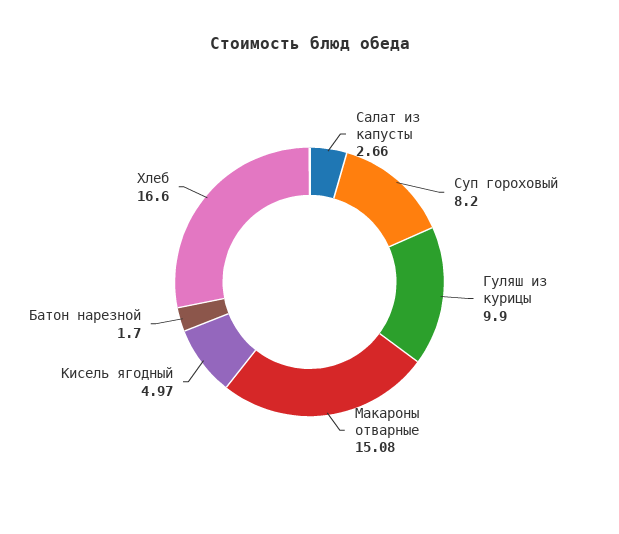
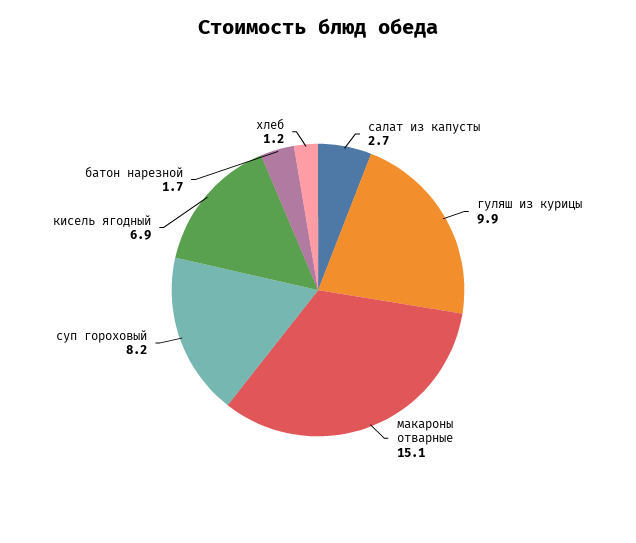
  {
    "Салат из капусты": 2.66,
    "Суп гороховый": 8.2,
    "Гуляш из курицы": 9.9,
    "Макароны отварные": 15.08,
-   "Кисель ягодный": 4.97,
+   "Кисель ягодный": 6.9,
    "Батон нарезной": 1.7,
-   "Хлеб": 16.6
+   "Хлеб": 1.2
  }

